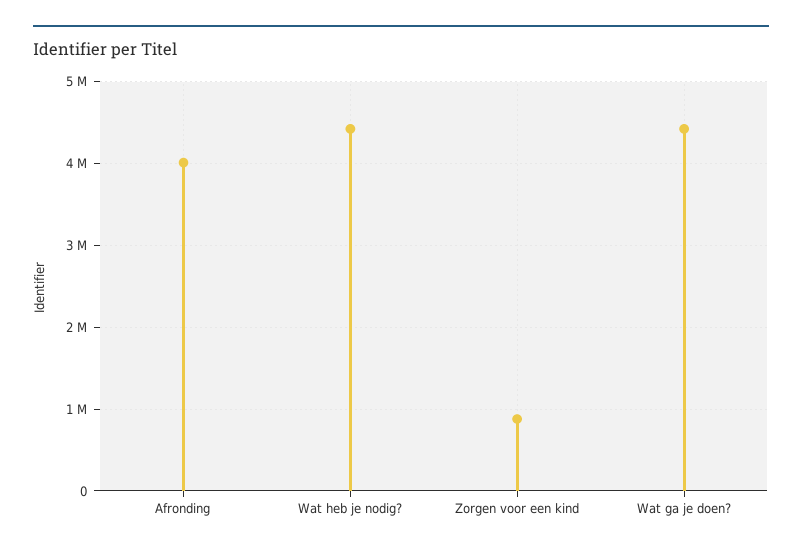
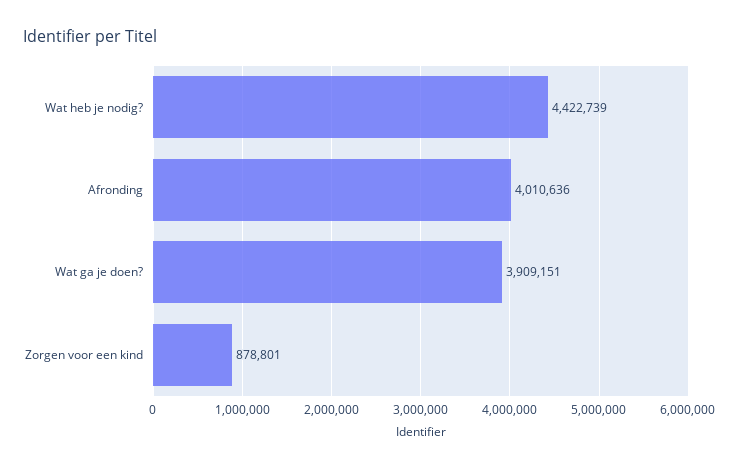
  {
    "Afronding": 4010636,
    "Wat heb je nodig?": 4422739,
    "Zorgen voor een kind": 878801,
-   "Wat ga je doen?": 4400000
+   "Wat ga je doen?": 3909151
  }

